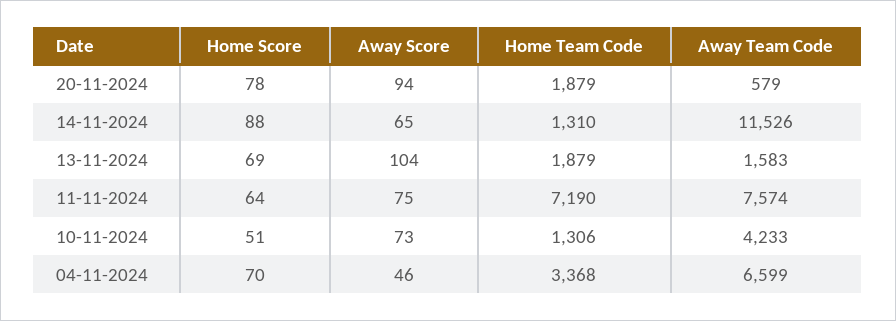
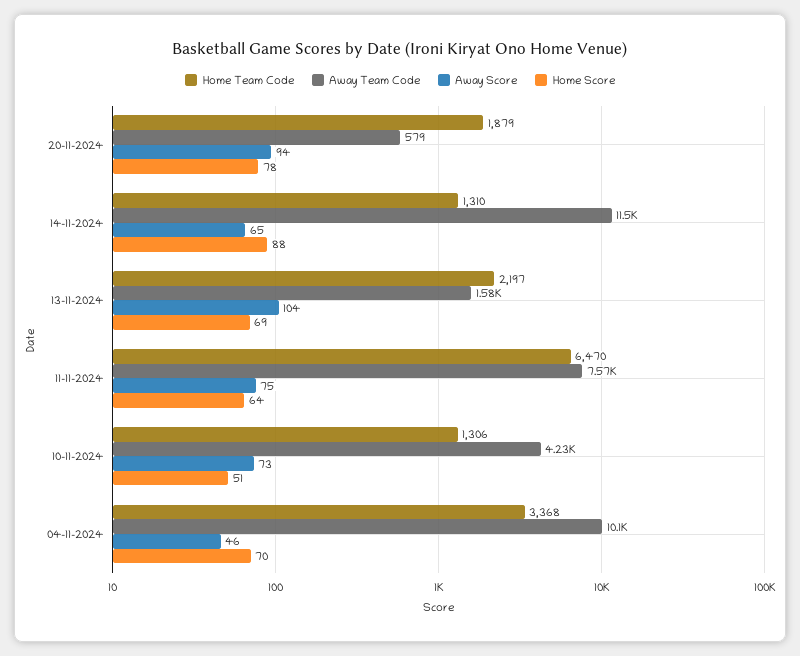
  {
    "Home Score": {
      "20-11-2024": 78,
      "14-11-2024": 88,
      "13-11-2024": 69,
      "11-11-2024": 64,
      "10-11-2024": 51,
      "04-11-2024": 70
    },
    "Away Score": {
      "20-11-2024": 94,
      "14-11-2024": 65,
      "13-11-2024": 104,
      "11-11-2024": 75,
      "10-11-2024": 73,
      "04-11-2024": 46
    },
    "Home Team Code": {
      "20-11-2024": 1879,
      "14-11-2024": 1310,
-     "13-11-2024": 1879,
+     "13-11-2024": 2197,
-     "11-11-2024": 7190,
+     "11-11-2024": 6470,
      "10-11-2024": 1306,
      "04-11-2024": 3368
    },
    "Away Team Code": {
      "20-11-2024": 579,
      "14-11-2024": 11526,
      "13-11-2024": 1583,
      "11-11-2024": 7574,
      "10-11-2024": 4233,
-     "04-11-2024": 6599
+     "04-11-2024": 10100
    }
  }

